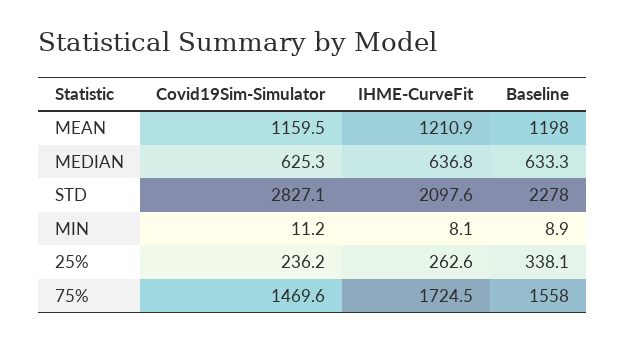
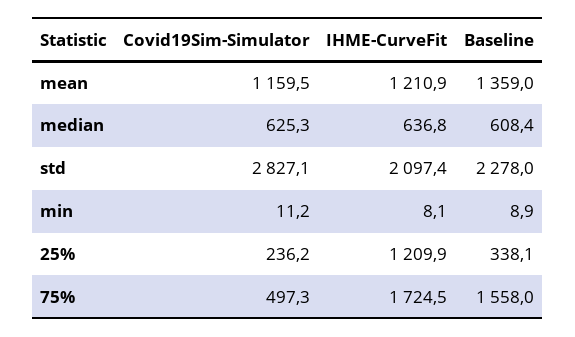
  {
    "Covid19Sim-Simulator": {
      "MEAN": 1159.5,
      "MEDIAN": 625.3,
      "STD": 2827.1,
      "MIN": 11.2,
      "25%": 236.2,
-     "75%": 1469.6
+     "75%": 497.3
    },
    "IHME-CurveFit": {
      "MEAN": 1210.9,
      "MEDIAN": 636.8,
-     "STD": 2097.6,
+     "STD": 2097.4,
      "MIN": 8.1,
-     "25%": 262.6,
+     "25%": 1209.9,
      "75%": 1724.5
    },
    "Baseline": {
-     "MEAN": 1198,
+     "MEAN": 1359,
-     "MEDIAN": 633.3,
+     "MEDIAN": 608.4,
      "STD": 2278,
      "MIN": 8.9,
      "25%": 338.1,
      "75%": 1558
    }
  }

